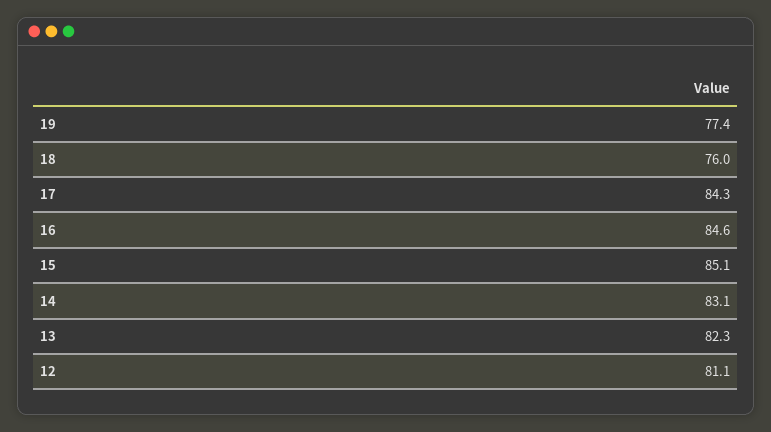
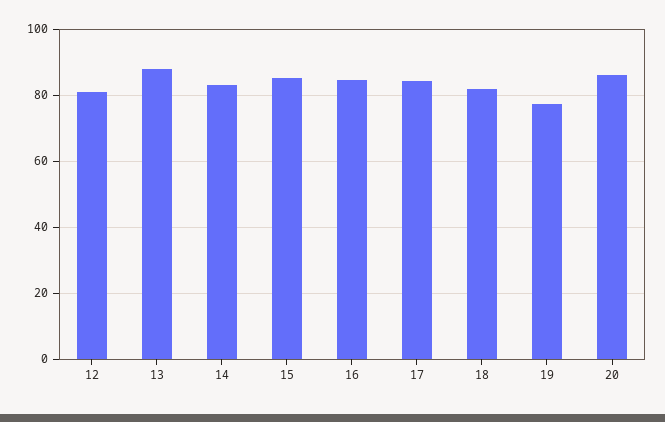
  {
    "19": 77.4,
-   "18": 76,
+   "18": 82,
    "17": 84.3,
    "16": 84.6,
    "15": 85.1,
    "14": 83.1,
-   "13": 82.3,
+   "13": 88,
-   "12": 81.1
+   "12": 81.1,
+   "20": 86
  }

